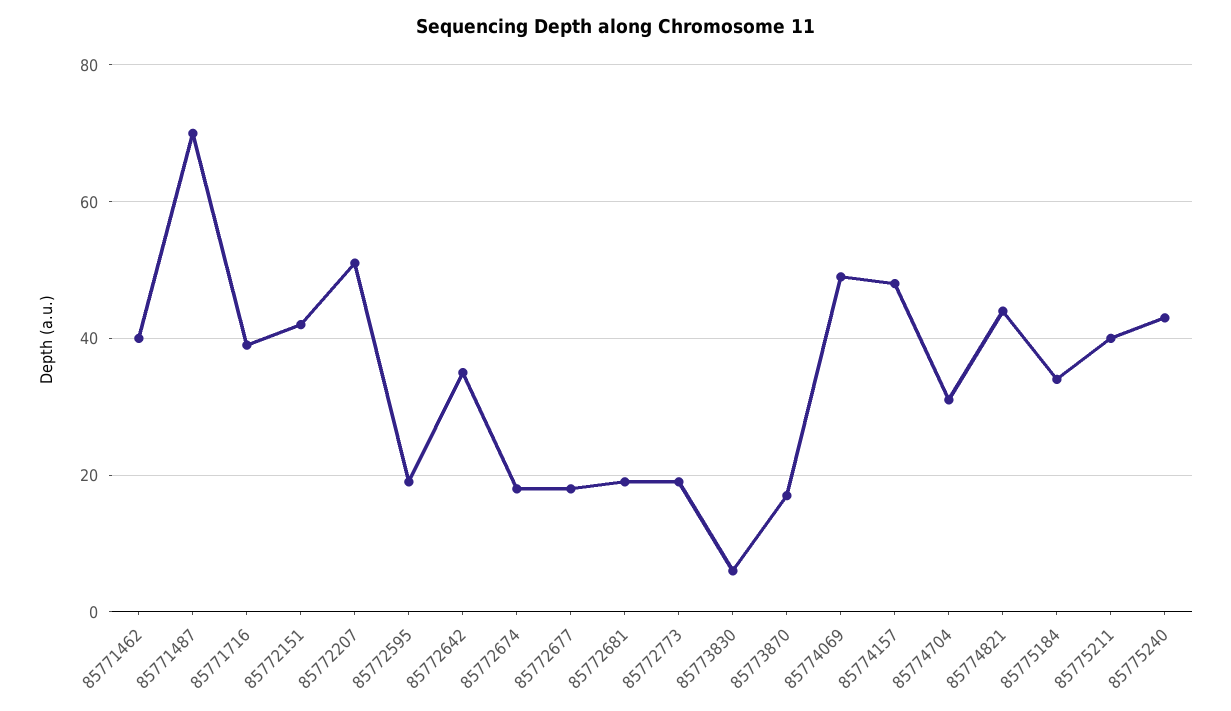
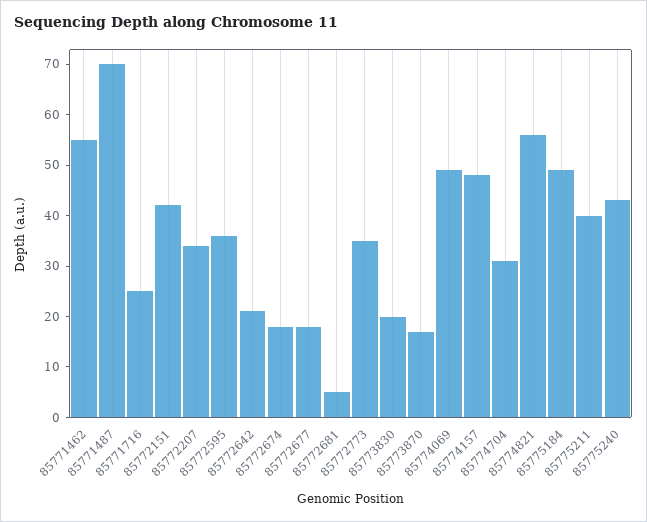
  {
-   "85771462": 40,
+   "85771462": 55,
    "85771487": 70,
-   "85771716": 40,
+   "85771716": 25,
    "85772151": 40,
-   "85772207": 50,
+   "85772207": 35,
-   "85772595": 20,
+   "85772595": 35,
-   "85772642": 35,
+   "85772642": 20,
    "85772674": 20,
    "85772677": 20,
-   "85772681": 20,
+   "85772681": 5,
-   "85772773": 20,
+   "85772773": 35,
-   "85773830": 5,
+   "85773830": 20,
    "85773870": 15,
    "85774069": 50,
    "85774157": 50,
    "85774704": 30,
-   "85774821": 45,
+   "85774821": 55,
-   "85775184": 35,
+   "85775184": 50,
    "85775211": 40,
    "85775240": 45
  }

